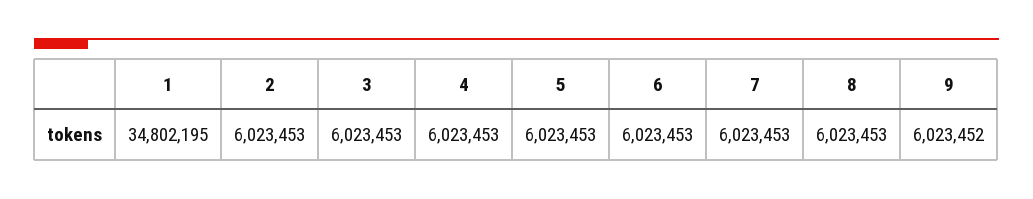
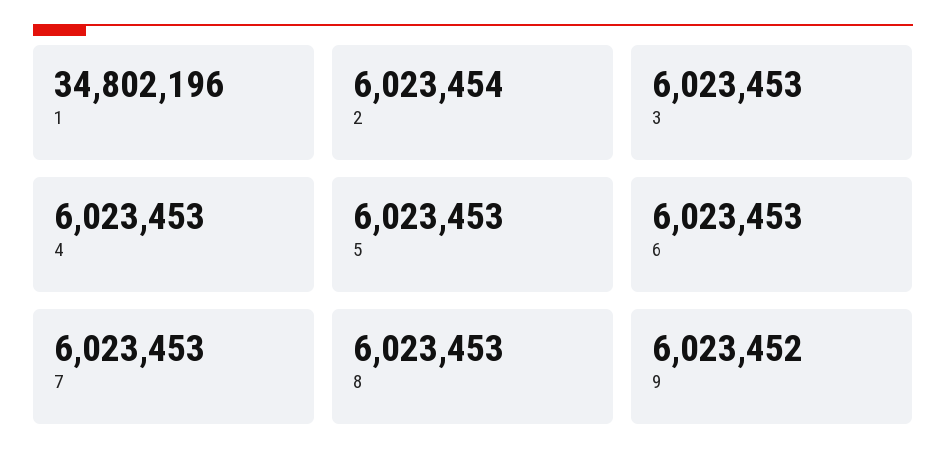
  {
-   "1": 34802195,
+   "1": 34802196,
-   "2": 6023453,
+   "2": 6023454,
    "3": 6023453,
    "4": 6023453,
    "5": 6023453,
    "6": 6023453,
    "7": 6023453,
    "8": 6023453,
    "9": 6023452
  }

